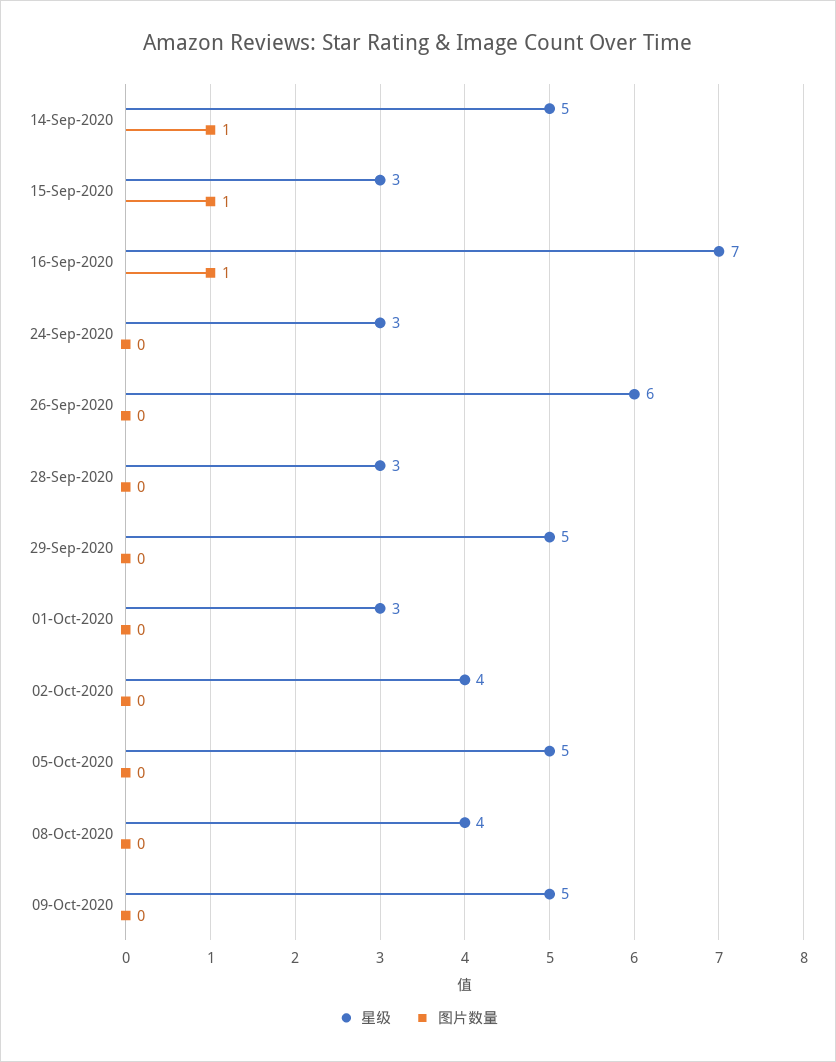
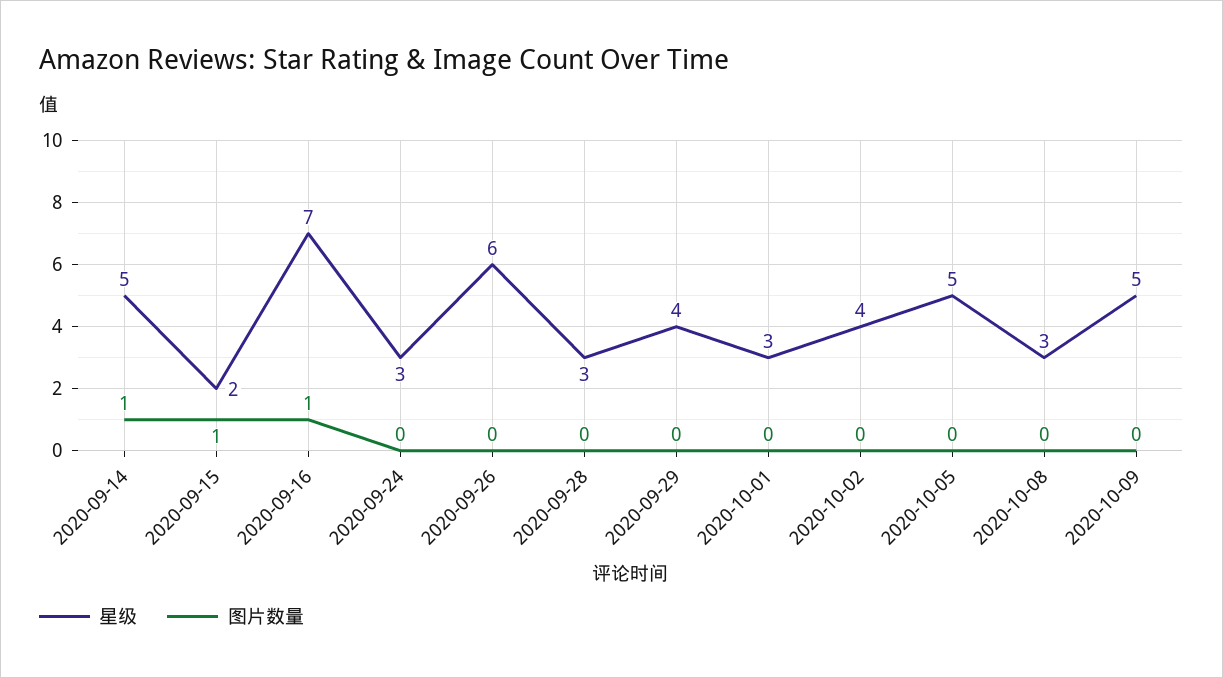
  {
    "星级": {
      "14-Sep-2020": 5,
-     "15-Sep-2020": 3,
+     "15-Sep-2020": 2,
      "16-Sep-2020": 7,
      "24-Sep-2020": 3,
      "26-Sep-2020": 6,
      "28-Sep-2020": 3,
-     "29-Sep-2020": 5,
+     "29-Sep-2020": 4,
      "01-Oct-2020": 3,
      "02-Oct-2020": 4,
      "05-Oct-2020": 5,
-     "08-Oct-2020": 4,
+     "08-Oct-2020": 3,
      "09-Oct-2020": 5
    },
    "图片数量": {
      "14-Sep-2020": 1,
      "15-Sep-2020": 1,
      "16-Sep-2020": 1,
      "24-Sep-2020": 0,
      "26-Sep-2020": 0,
      "28-Sep-2020": 0,
      "29-Sep-2020": 0,
      "01-Oct-2020": 0,
      "02-Oct-2020": 0,
      "05-Oct-2020": 0,
      "08-Oct-2020": 0,
      "09-Oct-2020": 0
    }
  }

